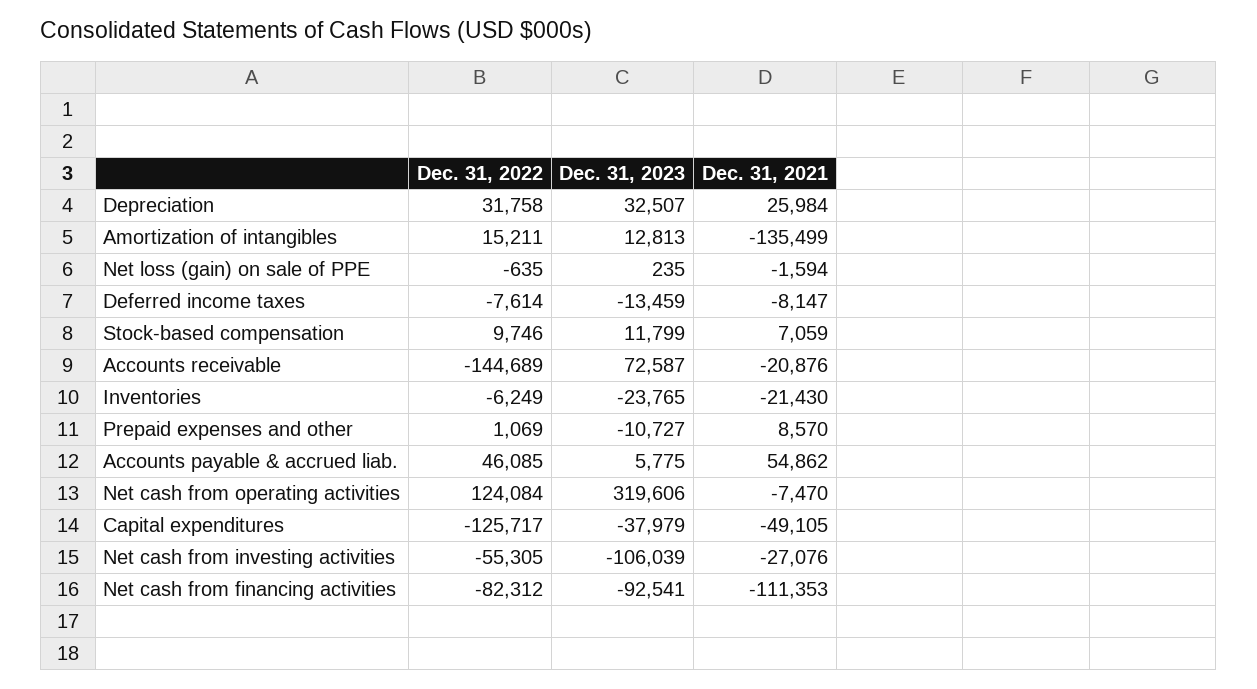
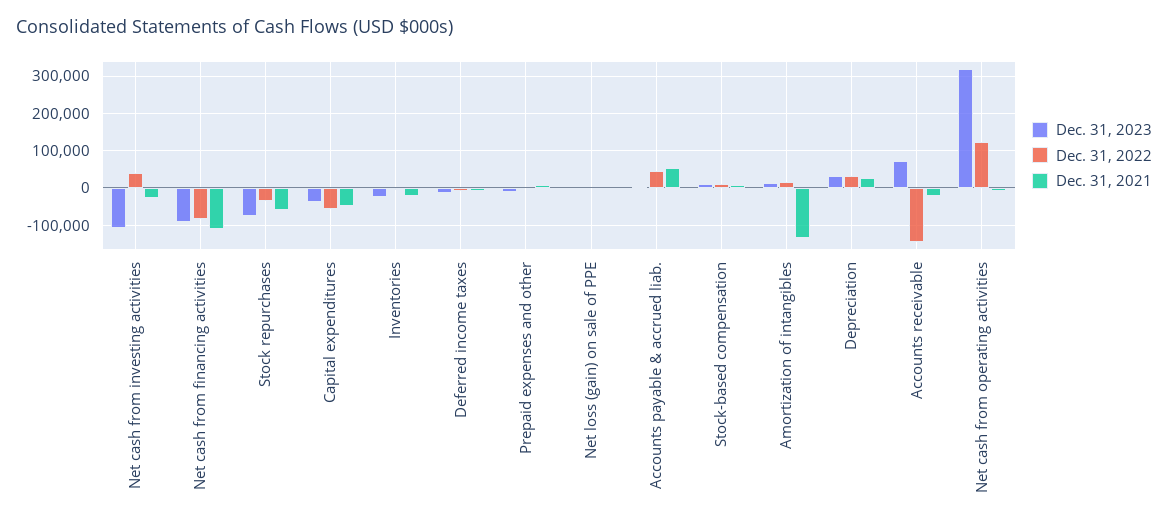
  {
    "Dec. 31, 2022": {
      "Depreciation": 31758,
      "Amortization of intangibles": 15211,
      "Net loss (gain) on sale of PPE": -635,
      "Deferred income taxes": -7614,
      "Stock-based compensation": 9746,
      "Accounts receivable": -144689,
      "Inventories": -6249,
      "Prepaid expenses and other": 1069,
      "Accounts payable & accrued liab.": 46085,
      "Net cash from operating activities": 124084,
-     "Capital expenditures": -125717,
+     "Capital expenditures": -60000,
-     "Net cash from investing activities": -55305,
+     "Net cash from investing activities": 40000,
-     "Net cash from financing activities": -82312
+     "Net cash from financing activities": -82312,
+     "Stock repurchases": -40000
    },
    "Dec. 31, 2023": {
      "Depreciation": 32507,
      "Amortization of intangibles": 12813,
      "Net loss (gain) on sale of PPE": 235,
      "Deferred income taxes": -13459,
      "Stock-based compensation": 11799,
      "Accounts receivable": 72587,
      "Inventories": -23765,
      "Prepaid expenses and other": -10727,
      "Accounts payable & accrued liab.": 5775,
      "Net cash from operating activities": 319606,
      "Capital expenditures": -37979,
      "Net cash from investing activities": -106039,
-     "Net cash from financing activities": -92541
+     "Net cash from financing activities": -92541,
+     "Stock repurchases": -80000
    },
    "Dec. 31, 2021": {
      "Depreciation": 25984,
      "Amortization of intangibles": -135499,
      "Net loss (gain) on sale of PPE": -1594,
      "Deferred income taxes": -8147,
      "Stock-based compensation": 7059,
      "Accounts receivable": -20876,
      "Inventories": -21430,
      "Prepaid expenses and other": 8570,
      "Accounts payable & accrued liab.": 54862,
      "Net cash from operating activities": -7470,
      "Capital expenditures": -49105,
      "Net cash from investing activities": -27076,
-     "Net cash from financing activities": -111353
+     "Net cash from financing activities": -111353,
+     "Stock repurchases": -60000
    }
  }

